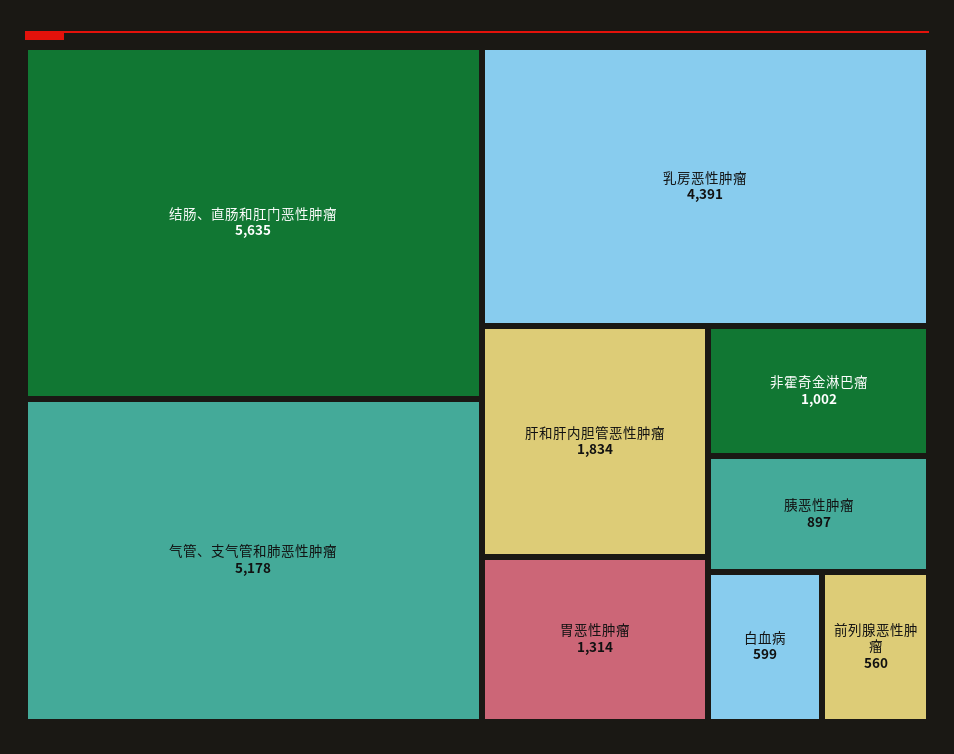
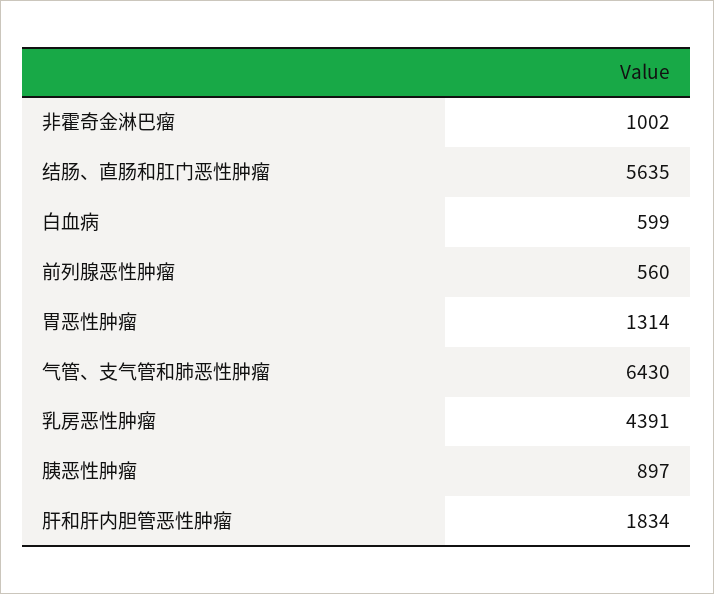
  {
    "结肠、直肠和肛门恶性肿瘤": 5635,
-   "气管、支气管和肺恶性肿瘤": 5178,
+   "气管、支气管和肺恶性肿瘤": 6430,
    "乳房恶性肿瘤": 4391,
    "肝和肝内胆管恶性肿瘤": 1834,
    "胃恶性肿瘤": 1314,
    "非霍奇金淋巴瘤": 1002,
    "胰恶性肿瘤": 897,
    "白血病": 599,
    "前列腺恶性肿瘤": 560
  }

